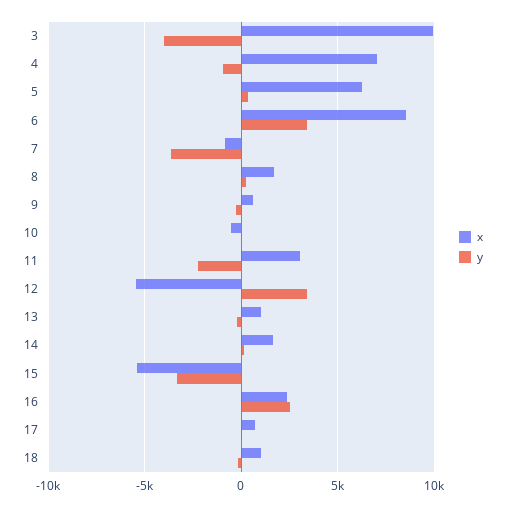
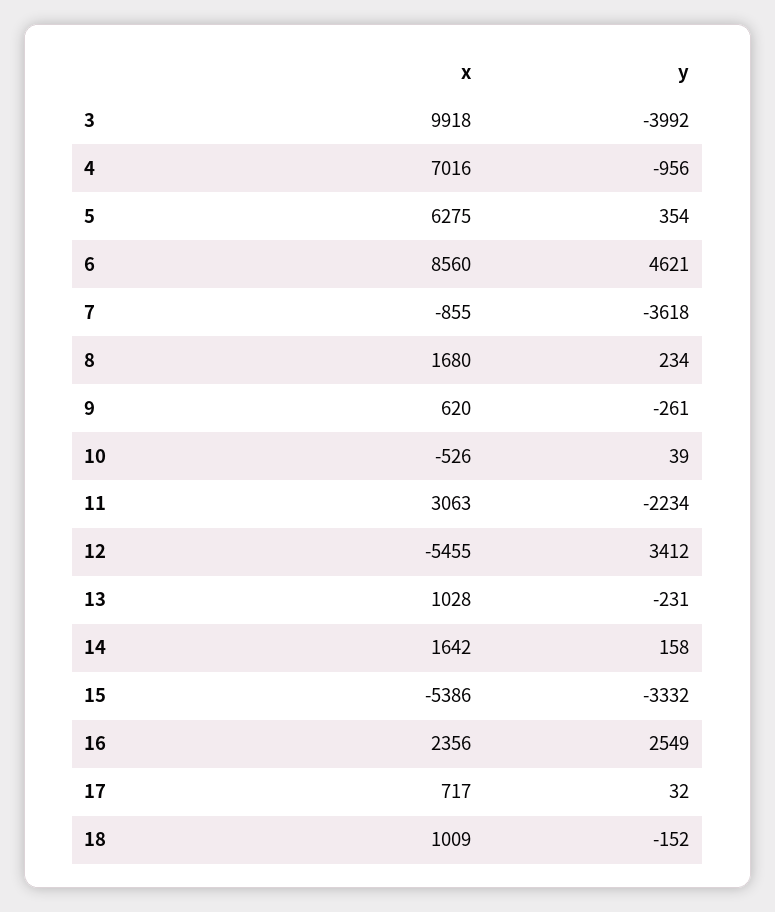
  {
    "x": {
      "3": 9918,
      "4": 7016,
      "5": 6275,
      "6": 8560,
      "7": -855,
      "8": 1680,
      "9": 620,
      "10": -526,
      "11": 3063,
      "12": -5455,
      "13": 1028,
      "14": 1642,
      "15": -5386,
      "16": 2356,
      "17": 717,
      "18": 1009
    },
    "y": {
      "3": -3992,
      "4": -956,
      "5": 354,
-     "6": 3500,
+     "6": 4621,
      "7": -3618,
      "8": 234,
      "9": -261,
      "10": 39,
      "11": -2234,
      "12": 3412,
      "13": -231,
      "14": 158,
      "15": -3332,
      "16": 2549,
      "17": 32,
      "18": -152
    }
  }

